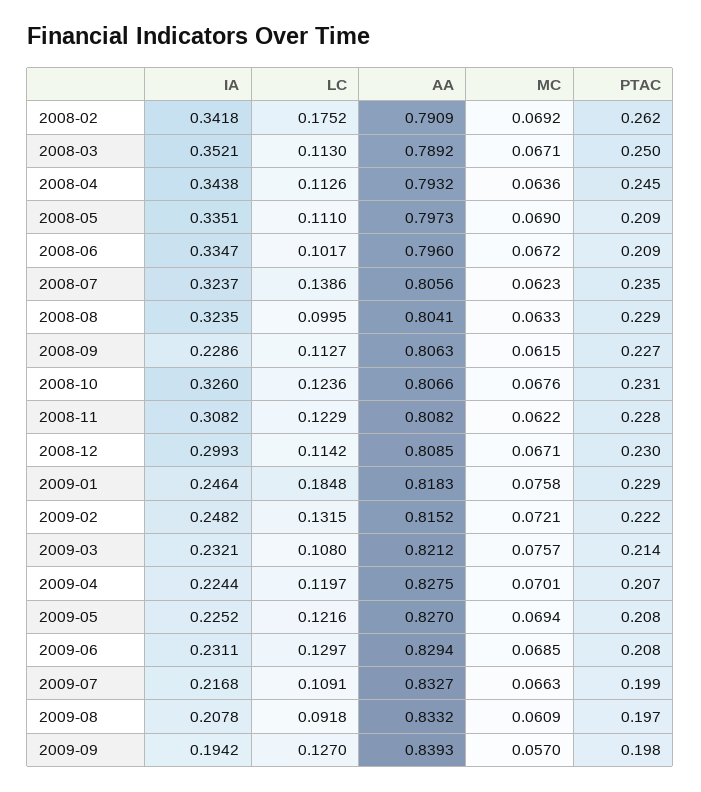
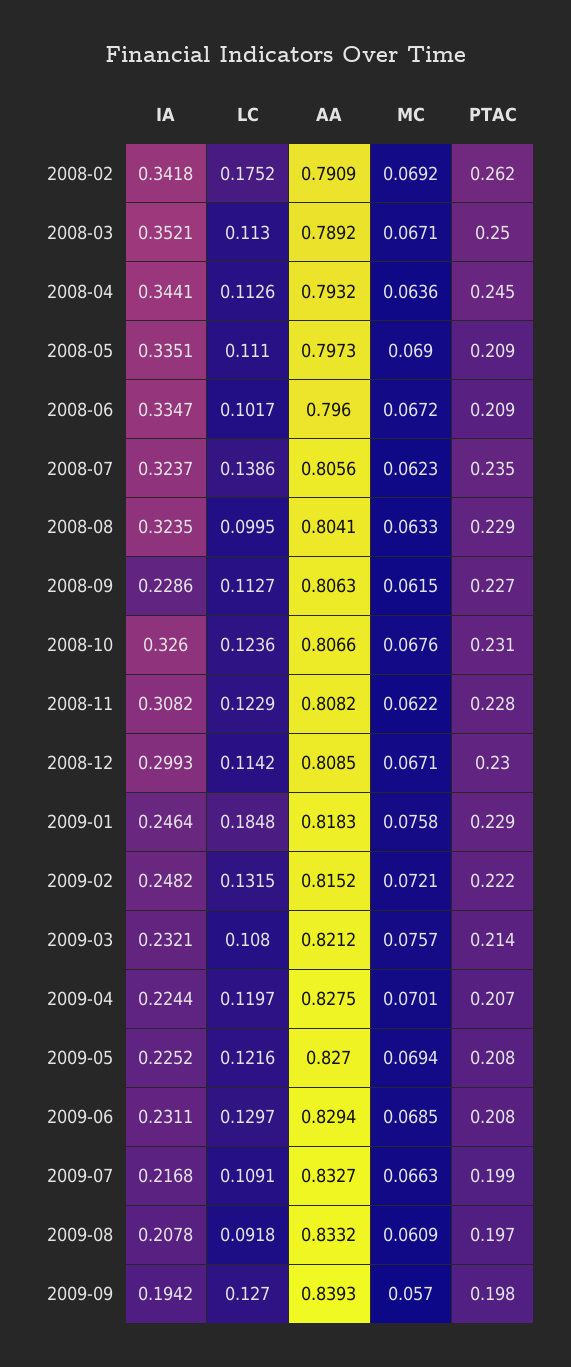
  {
    "IA": {
      "2008-02": 0.3418,
      "2008-03": 0.3521,
-     "2008-04": 0.3438,
+     "2008-04": 0.3441,
      "2008-05": 0.3351,
      "2008-06": 0.3347,
      "2008-07": 0.3237,
      "2008-08": 0.3235,
      "2008-09": 0.2286,
      "2008-10": 0.326,
      "2008-11": 0.3082,
      "2008-12": 0.2993,
      "2009-01": 0.2464,
      "2009-02": 0.2482,
      "2009-03": 0.2321,
      "2009-04": 0.2244,
      "2009-05": 0.2252,
      "2009-06": 0.2311,
      "2009-07": 0.2168,
      "2009-08": 0.2078,
      "2009-09": 0.1942
    },
    "LC": {
      "2008-02": 0.1752,
      "2008-03": 0.113,
      "2008-04": 0.1126,
      "2008-05": 0.111,
      "2008-06": 0.1017,
      "2008-07": 0.1386,
      "2008-08": 0.0995,
      "2008-09": 0.1127,
      "2008-10": 0.1236,
      "2008-11": 0.1229,
      "2008-12": 0.1142,
      "2009-01": 0.1848,
      "2009-02": 0.1315,
      "2009-03": 0.108,
      "2009-04": 0.1197,
      "2009-05": 0.1216,
      "2009-06": 0.1297,
      "2009-07": 0.1091,
      "2009-08": 0.0918,
      "2009-09": 0.127
    },
    "AA": {
      "2008-02": 0.7909,
      "2008-03": 0.7892,
      "2008-04": 0.7932,
      "2008-05": 0.7973,
      "2008-06": 0.796,
      "2008-07": 0.8056,
      "2008-08": 0.8041,
      "2008-09": 0.8063,
      "2008-10": 0.8066,
      "2008-11": 0.8082,
      "2008-12": 0.8085,
      "2009-01": 0.8183,
      "2009-02": 0.8152,
      "2009-03": 0.8212,
      "2009-04": 0.8275,
      "2009-05": 0.827,
      "2009-06": 0.8294,
      "2009-07": 0.8327,
      "2009-08": 0.8332,
      "2009-09": 0.8393
    },
    "MC": {
      "2008-02": 0.0692,
      "2008-03": 0.0671,
      "2008-04": 0.0636,
      "2008-05": 0.069,
      "2008-06": 0.0672,
      "2008-07": 0.0623,
      "2008-08": 0.0633,
      "2008-09": 0.0615,
      "2008-10": 0.0676,
      "2008-11": 0.0622,
      "2008-12": 0.0671,
      "2009-01": 0.0758,
      "2009-02": 0.0721,
      "2009-03": 0.0757,
      "2009-04": 0.0701,
      "2009-05": 0.0694,
      "2009-06": 0.0685,
      "2009-07": 0.0663,
      "2009-08": 0.0609,
      "2009-09": 0.057
    },
    "PTAC": {
      "2008-02": 0.262,
      "2008-03": 0.25,
      "2008-04": 0.245,
      "2008-05": 0.209,
      "2008-06": 0.209,
      "2008-07": 0.235,
      "2008-08": 0.229,
      "2008-09": 0.227,
      "2008-10": 0.231,
      "2008-11": 0.228,
      "2008-12": 0.23,
      "2009-01": 0.229,
      "2009-02": 0.222,
      "2009-03": 0.214,
      "2009-04": 0.207,
      "2009-05": 0.208,
      "2009-06": 0.208,
      "2009-07": 0.199,
      "2009-08": 0.197,
      "2009-09": 0.198
    }
  }

